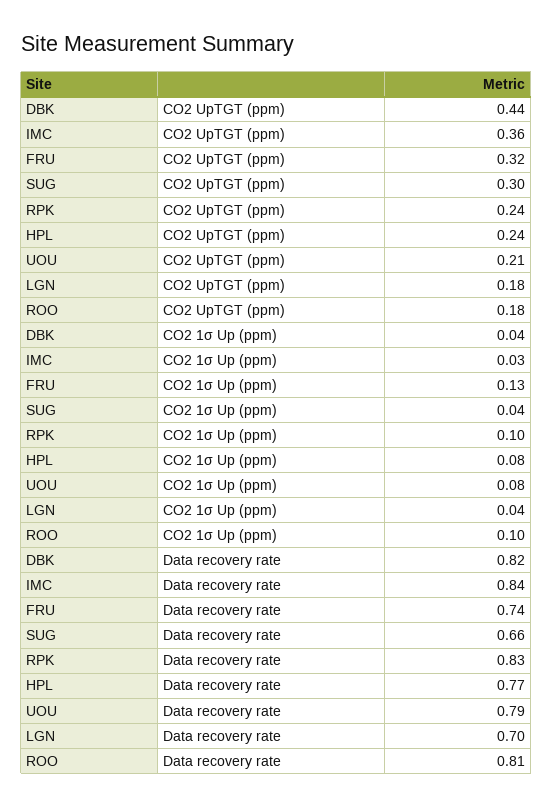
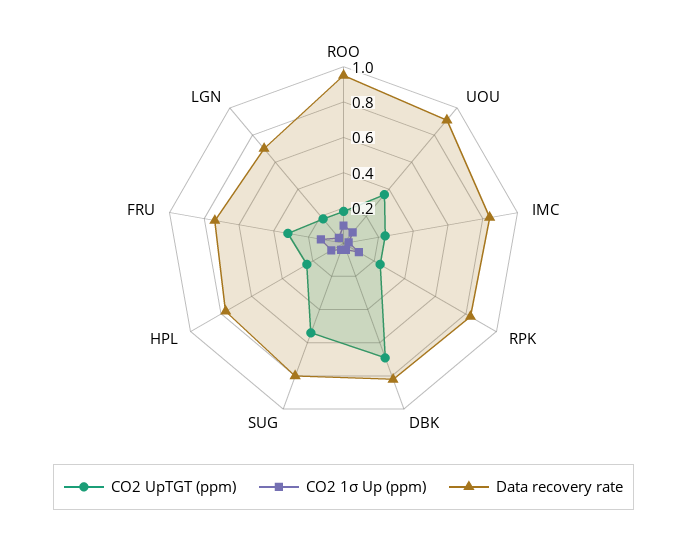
  {
    "CO2 UpTGT (ppm)": {
-     "DBK": 0.44,
+     "DBK": 0.7,
-     "IMC": 0.36,
+     "IMC": 0.25,
      "FRU": 0.32,
-     "SUG": 0.3,
+     "SUG": 0.55,
      "RPK": 0.24,
      "HPL": 0.24,
-     "UOU": 0.21,
+     "UOU": 0.35,
      "LGN": 0.18,
      "ROO": 0.18
    },
    "CO2 1σ Up (ppm)": {
      "DBK": 0.04,
      "IMC": 0.03,
      "FRU": 0.13,
      "SUG": 0.04,
      "RPK": 0.1,
      "HPL": 0.08,
      "UOU": 0.08,
      "LGN": 0.04,
      "ROO": 0.1
    },
    "Data recovery rate": {
      "DBK": 0.82,
      "IMC": 0.84,
      "FRU": 0.74,
-     "SUG": 0.66,
+     "SUG": 0.8,
      "RPK": 0.83,
      "HPL": 0.77,
-     "UOU": 0.79,
+     "UOU": 0.9,
      "LGN": 0.7,
-     "ROO": 0.81
+     "ROO": 0.95
    }
  }

